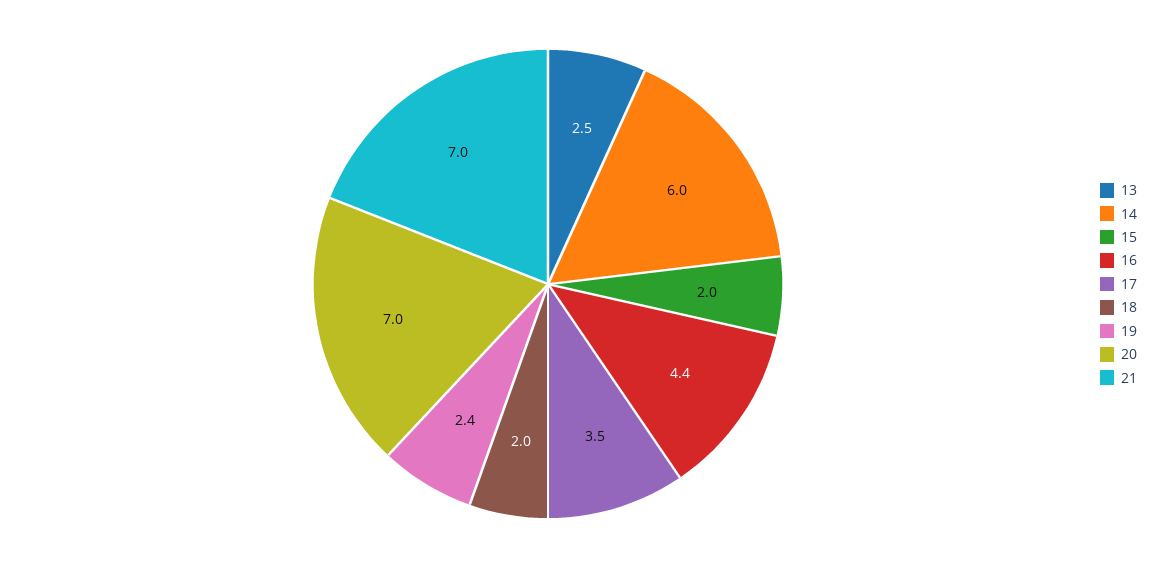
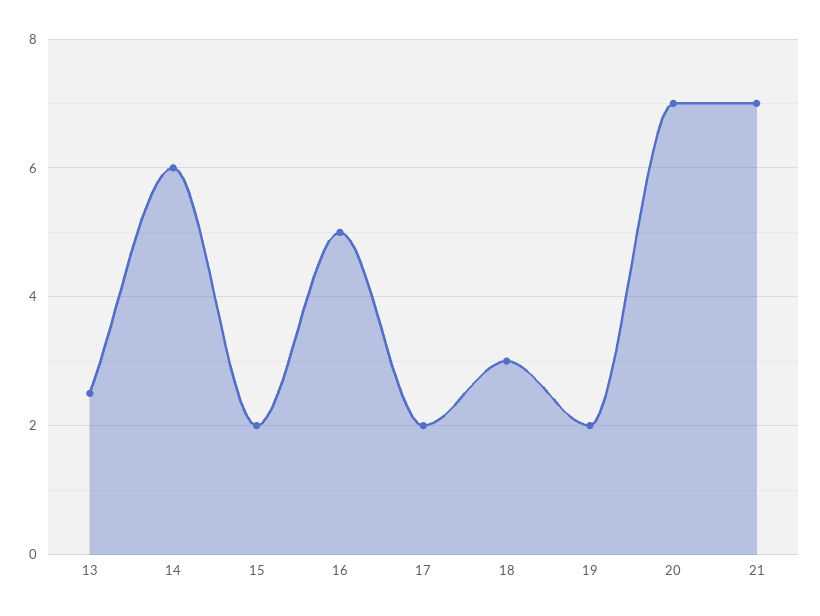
  {
    "13": 2.5,
    "14": 6,
    "15": 2,
-   "16": 4.4,
+   "16": 5,
-   "17": 3.5,
+   "17": 2,
-   "18": 2,
+   "18": 3,
-   "19": 2.4,
+   "19": 2,
    "20": 7,
    "21": 7
  }

